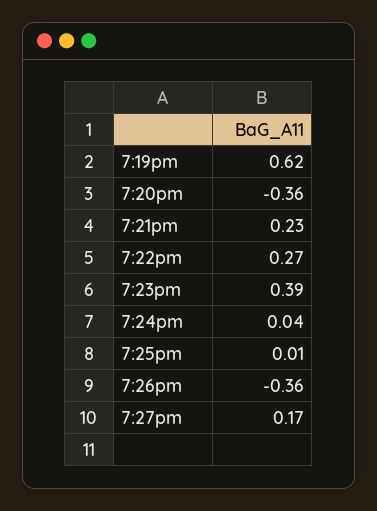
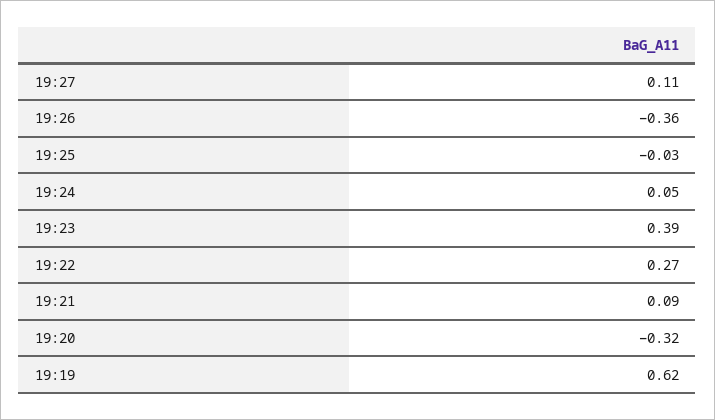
  {
    "7:19pm": 0.62,
-   "7:20pm": -0.36,
+   "7:20pm": -0.32,
-   "7:21pm": 0.23,
+   "7:21pm": 0.09,
    "7:22pm": 0.27,
    "7:23pm": 0.39,
-   "7:24pm": 0.04,
+   "7:24pm": 0.05,
-   "7:25pm": 0.01,
+   "7:25pm": -0.03,
    "7:26pm": -0.36,
-   "7:27pm": 0.17
+   "7:27pm": 0.11
  }

